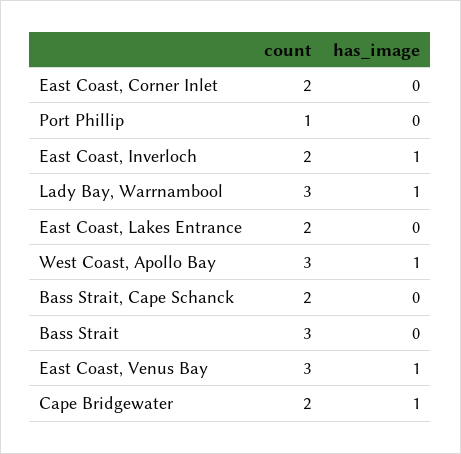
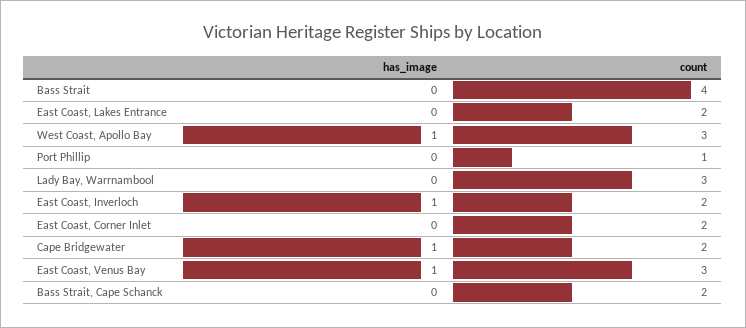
  {
    "count": {
      "East Coast, Corner Inlet": 2,
      "Port Phillip": 1,
      "East Coast, Inverloch": 2,
      "Lady Bay, Warrnambool": 3,
      "East Coast, Lakes Entrance": 2,
      "West Coast, Apollo Bay": 3,
      "Bass Strait, Cape Schanck": 2,
-     "Bass Strait": 3,
+     "Bass Strait": 4,
      "East Coast, Venus Bay": 3,
      "Cape Bridgewater": 2
    },
    "has_image": {
      "East Coast, Corner Inlet": 0,
      "Port Phillip": 0,
      "East Coast, Inverloch": 1,
-     "Lady Bay, Warrnambool": 1,
+     "Lady Bay, Warrnambool": 0,
      "East Coast, Lakes Entrance": 0,
      "West Coast, Apollo Bay": 1,
      "Bass Strait, Cape Schanck": 0,
      "Bass Strait": 0,
      "East Coast, Venus Bay": 1,
      "Cape Bridgewater": 1
    }
  }

